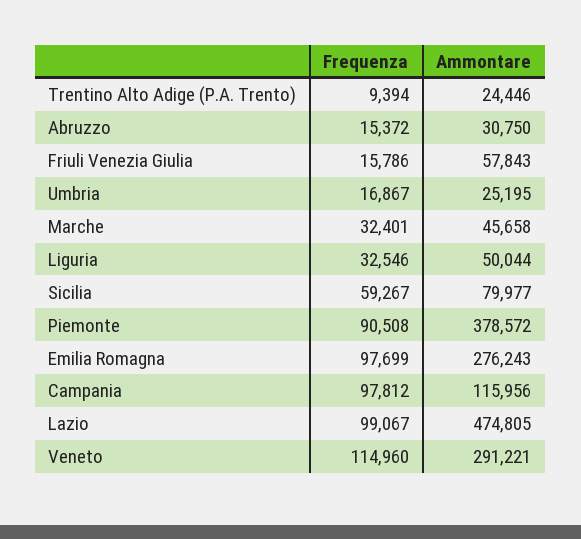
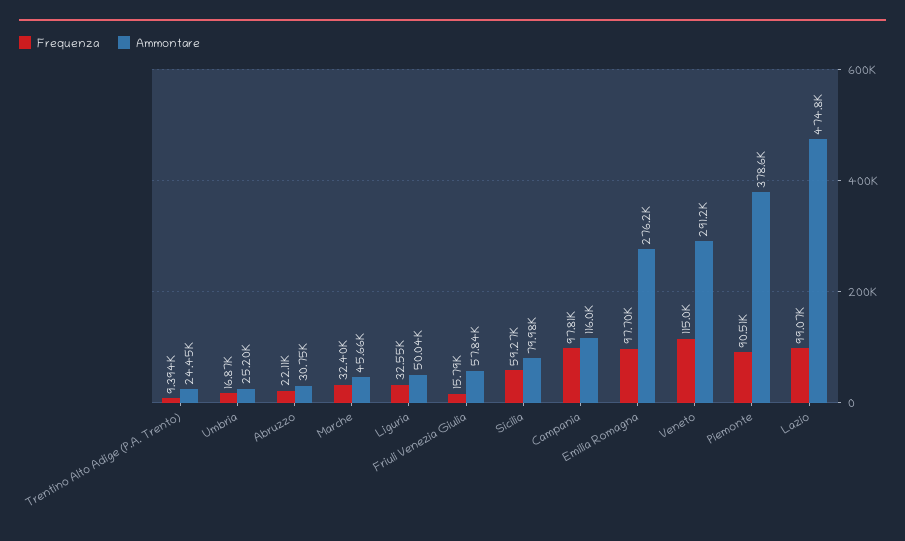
  {
    "Frequenza": {
      "Trentino Alto Adige (P.A. Trento)": 9394,
-     "Abruzzo": 15372,
+     "Abruzzo": 22110,
      "Friuli Venezia Giulia": 15786,
      "Umbria": 16867,
      "Marche": 32401,
      "Liguria": 32546,
      "Sicilia": 59267,
      "Piemonte": 90508,
      "Emilia Romagna": 97699,
      "Campania": 97812,
      "Lazio": 99067,
      "Veneto": 114960
    },
    "Ammontare": {
      "Trentino Alto Adige (P.A. Trento)": 24446,
      "Abruzzo": 30750,
      "Friuli Venezia Giulia": 57843,
      "Umbria": 25195,
      "Marche": 45658,
      "Liguria": 50044,
      "Sicilia": 79977,
      "Piemonte": 378572,
      "Emilia Romagna": 276243,
      "Campania": 115956,
      "Lazio": 474805,
      "Veneto": 291221
    }
  }

